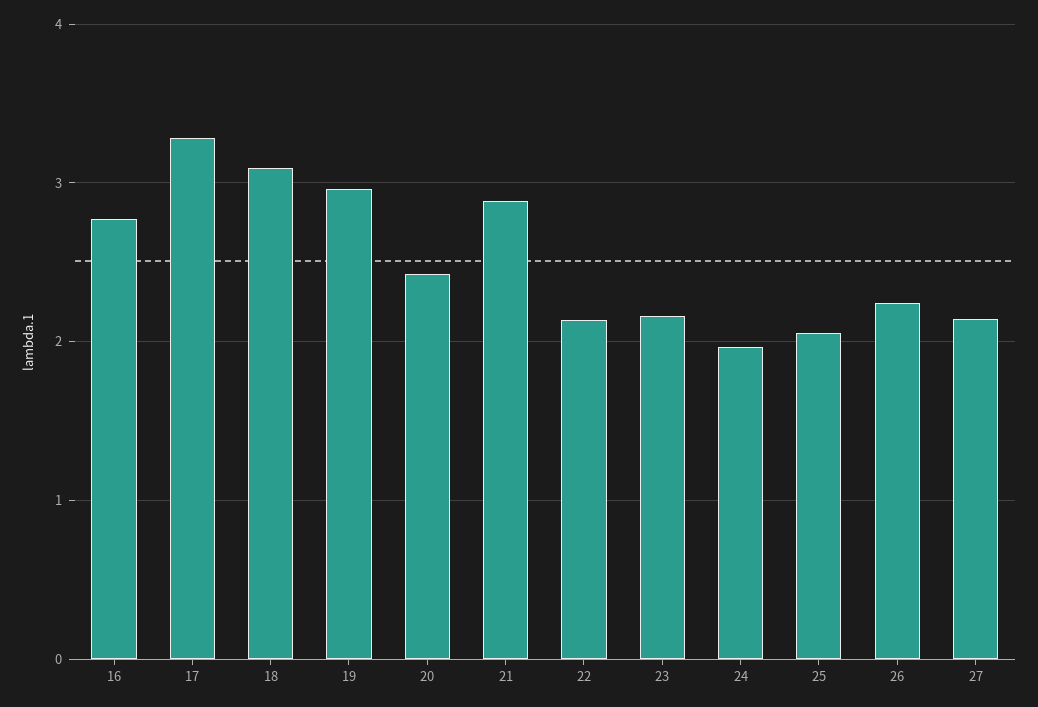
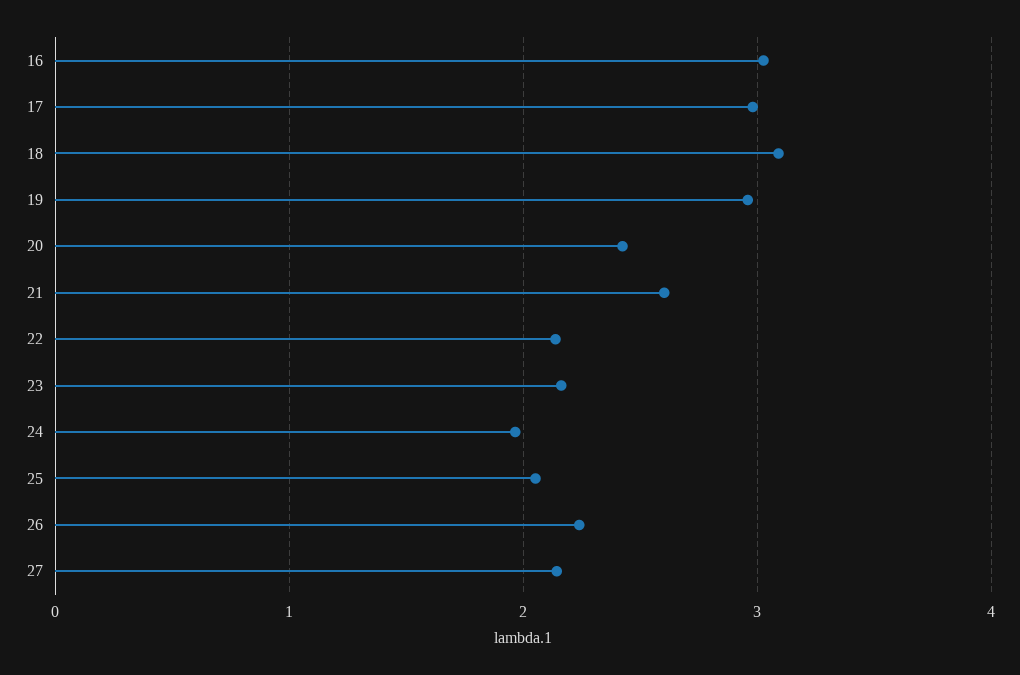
  {
-   "16": 2.8,
+   "16": 3,
-   "17": 3.3,
+   "17": 3,
    "18": 3.1,
    "19": 3,
    "20": 2.4,
-   "21": 2.9,
+   "21": 2.6,
    "22": 2.1,
    "23": 2.2,
    "24": 2,
    "25": 2.1,
    "26": 2.2,
    "27": 2.1
  }

